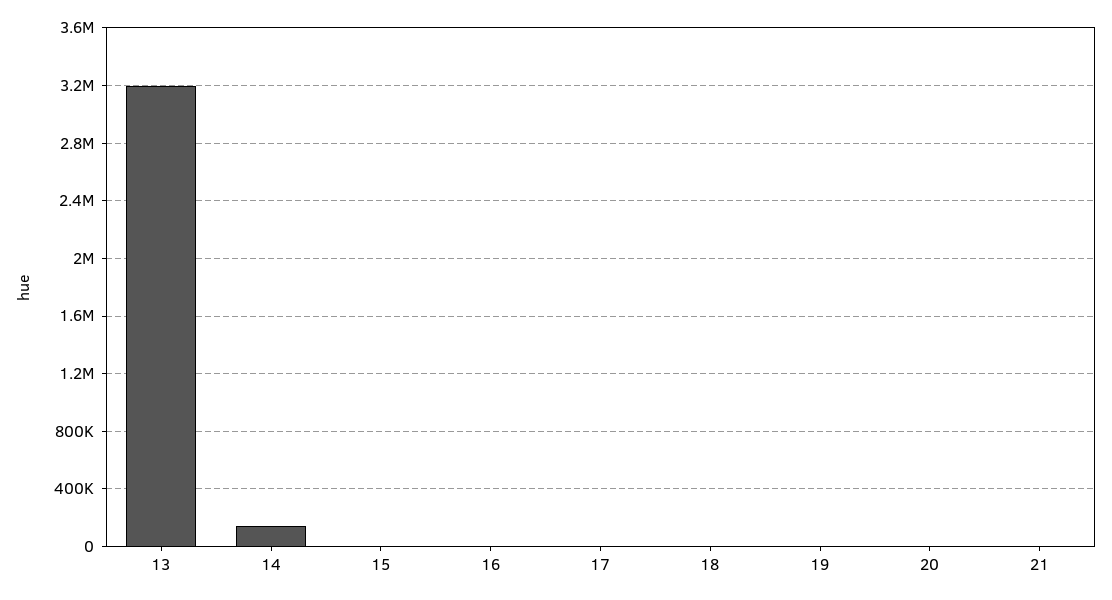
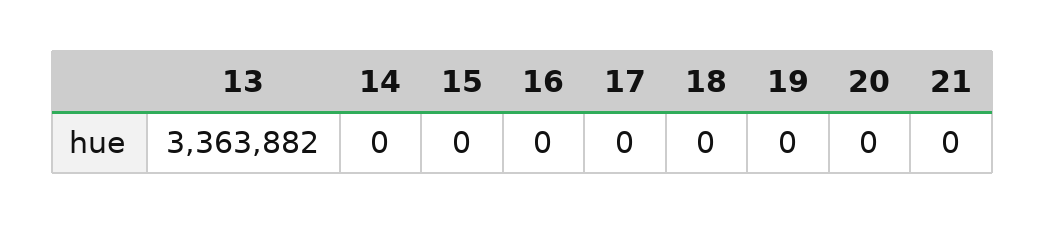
  {
-   "13": 3200000,
+   "13": 3363882,
-   "14": 150000,
+   "14": 0,
    "15": 0,
    "16": 0,
    "17": 0,
    "18": 0,
    "19": 0,
    "20": 0,
    "21": 0
  }

